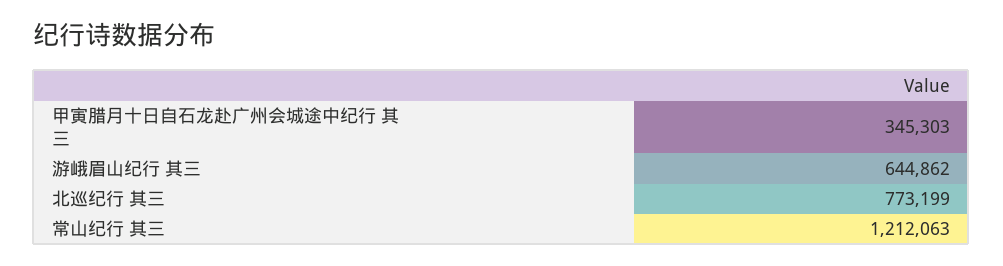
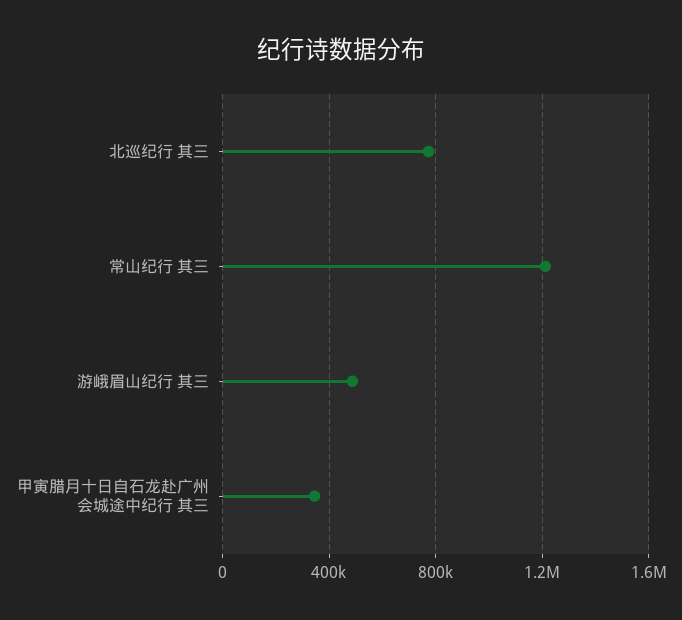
  {
    "甲寅腊月十日自石龙赴广州会城途中纪行 其三": 345303,
-   "游峨眉山纪行 其三": 644862,
+   "游峨眉山纪行 其三": 500000,
    "北巡纪行 其三": 773199,
    "常山纪行 其三": 1212063
  }

